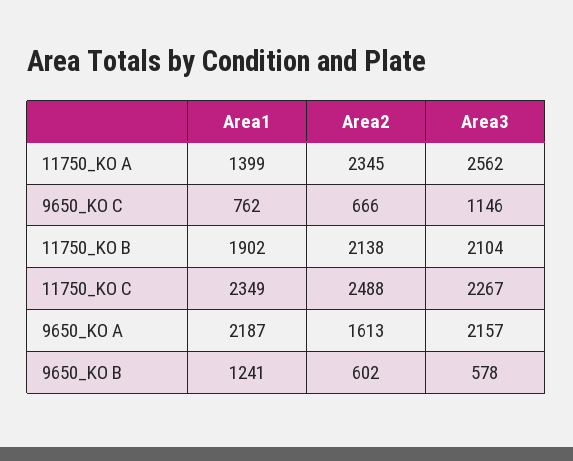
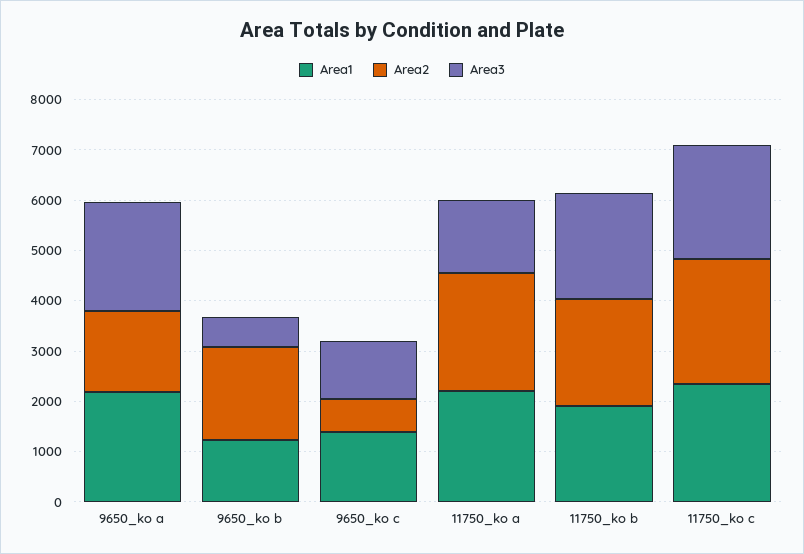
  {
    "Area1": {
-     "11750_KO A": 1399,
+     "11750_KO A": 2200,
-     "9650_KO C": 762,
+     "9650_KO C": 1400,
      "11750_KO B": 1902,
      "11750_KO C": 2349,
      "9650_KO A": 2187,
      "9650_KO B": 1241
    },
    "Area2": {
      "11750_KO A": 2345,
      "9650_KO C": 666,
      "11750_KO B": 2138,
      "11750_KO C": 2488,
      "9650_KO A": 1613,
-     "9650_KO B": 602
+     "9650_KO B": 1800
    },
    "Area3": {
-     "11750_KO A": 2562,
+     "11750_KO A": 1400,
      "9650_KO C": 1146,
      "11750_KO B": 2104,
      "11750_KO C": 2267,
      "9650_KO A": 2157,
      "9650_KO B": 578
    }
  }

